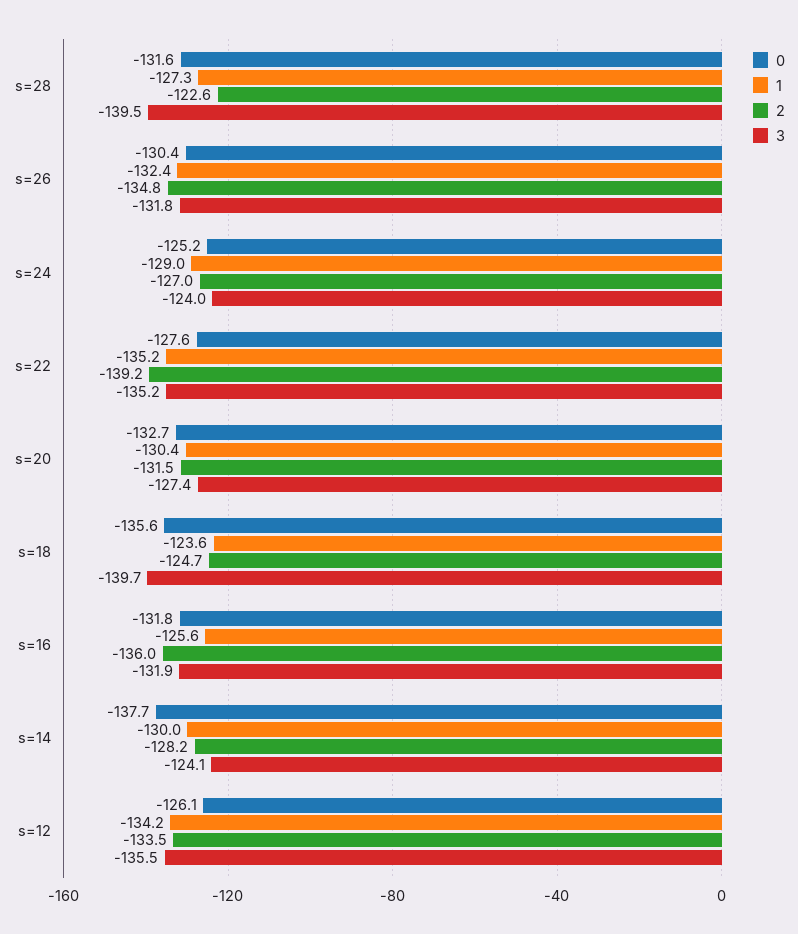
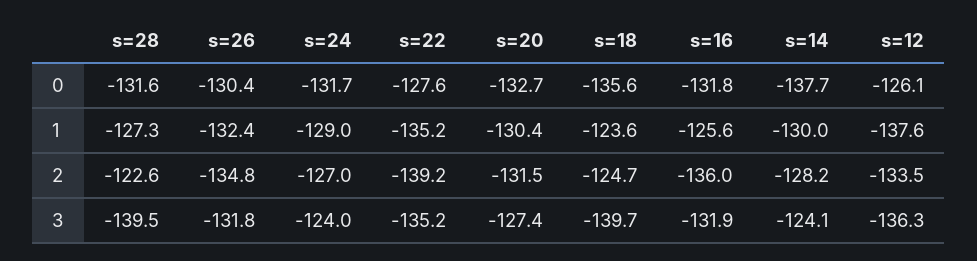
  {
    "0": {
      "s=28": -131.6,
      "s=26": -130.4,
-     "s=24": -125.2,
+     "s=24": -131.7,
      "s=22": -127.6,
      "s=20": -132.7,
      "s=18": -135.6,
      "s=16": -131.8,
      "s=14": -137.7,
      "s=12": -126.1
    },
    "1": {
      "s=28": -127.3,
      "s=26": -132.4,
      "s=24": -129,
      "s=22": -135.2,
      "s=20": -130.4,
      "s=18": -123.6,
      "s=16": -125.6,
      "s=14": -130,
-     "s=12": -134.2
+     "s=12": -137.6
    },
    "2": {
      "s=28": -122.6,
      "s=26": -134.8,
      "s=24": -127,
      "s=22": -139.2,
      "s=20": -131.5,
      "s=18": -124.7,
      "s=16": -136,
      "s=14": -128.2,
      "s=12": -133.5
    },
    "3": {
      "s=28": -139.5,
      "s=26": -131.8,
      "s=24": -124,
      "s=22": -135.2,
      "s=20": -127.4,
      "s=18": -139.7,
      "s=16": -131.9,
      "s=14": -124.1,
-     "s=12": -135.5
+     "s=12": -136.3
    }
  }

